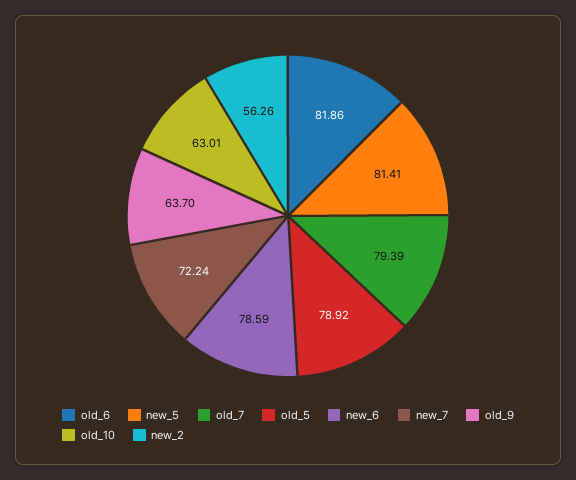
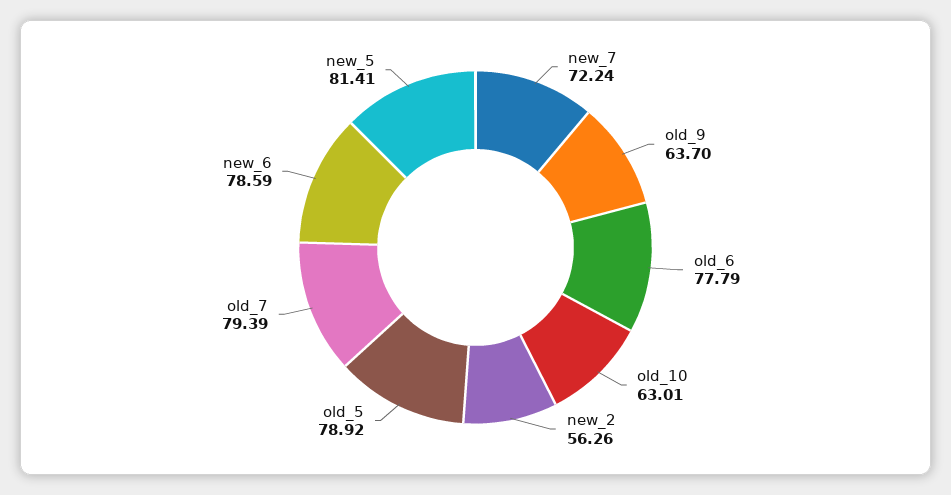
  {
-   "old_6": 81.86,
+   "old_6": 77.79,
    "new_5": 81.41,
    "old_7": 79.39,
    "old_5": 78.92,
    "new_6": 78.59,
    "new_7": 72.24,
    "old_9": 63.7,
    "old_10": 63.01,
    "new_2": 56.26
  }

